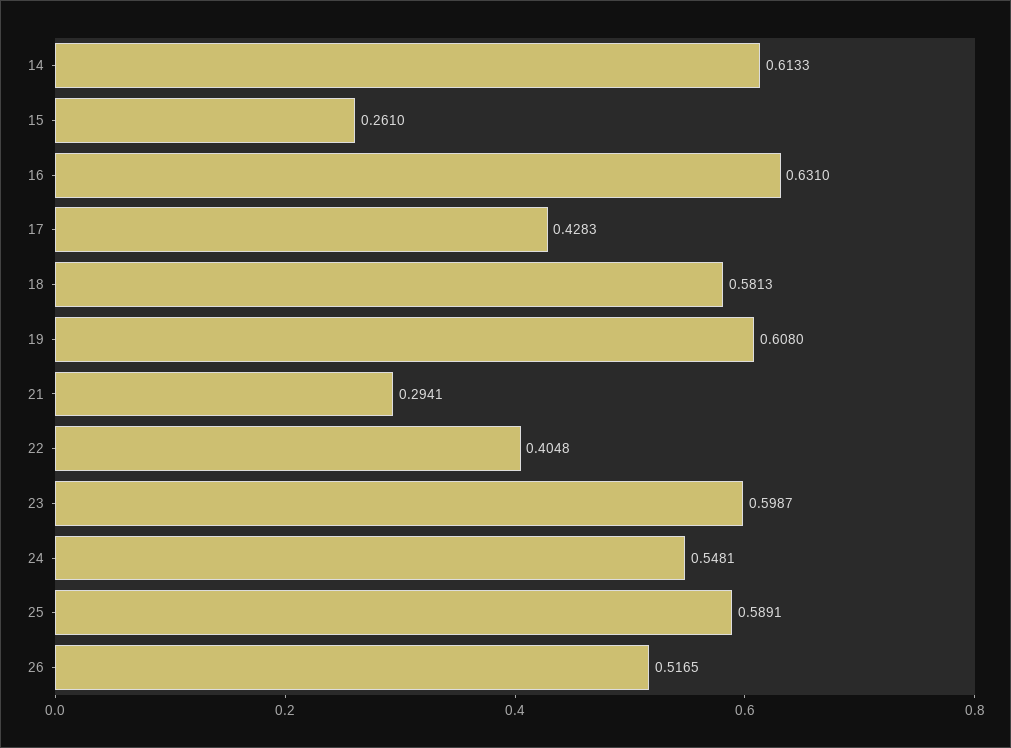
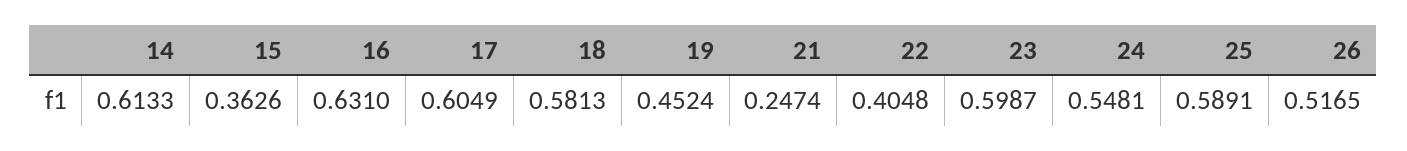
  {
    "14": 0.6133,
-   "15": 0.261,
+   "15": 0.3626,
    "16": 0.631,
-   "17": 0.4283,
+   "17": 0.6049,
    "18": 0.5813,
-   "19": 0.608,
+   "19": 0.4524,
-   "21": 0.2941,
+   "21": 0.2474,
    "22": 0.4048,
    "23": 0.5987,
    "24": 0.5481,
    "25": 0.5891,
    "26": 0.5165
  }

